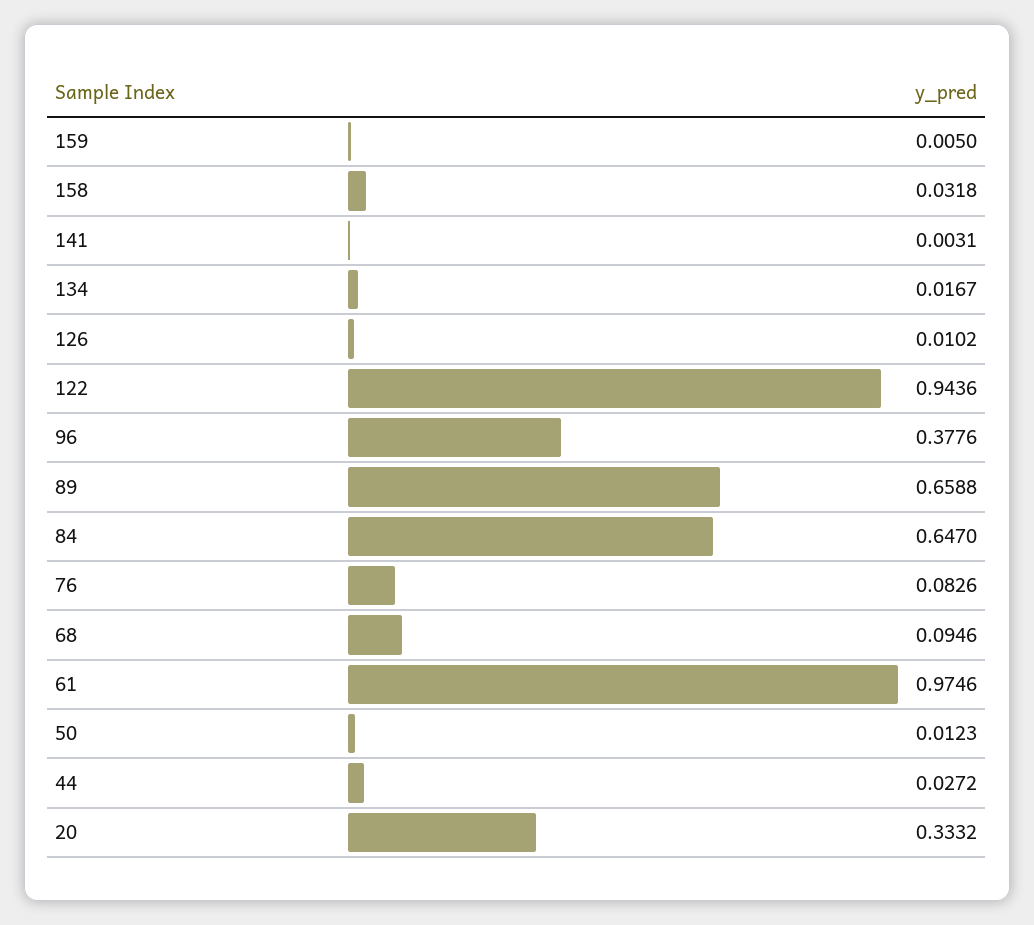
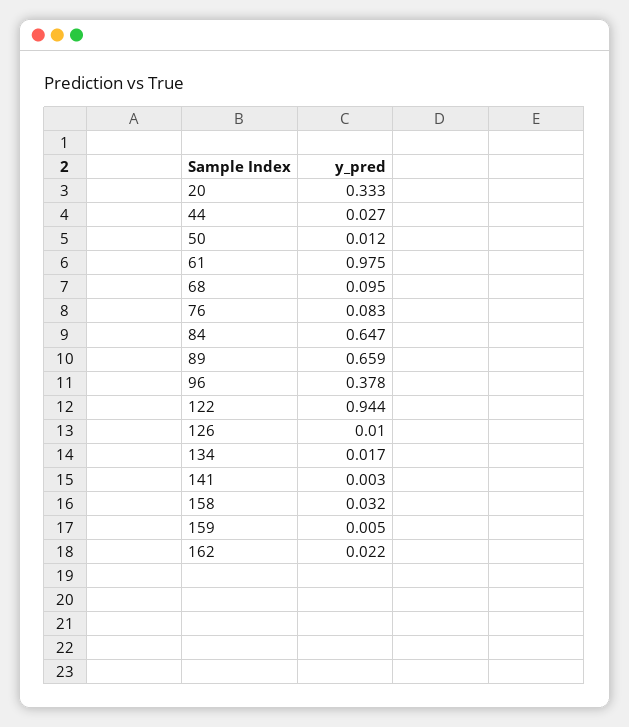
  {
    "159": 0.005,
    "158": 0.0318,
    "141": 0.0031,
    "134": 0.0167,
    "126": 0.0102,
    "122": 0.9436,
    "96": 0.3776,
    "89": 0.6588,
    "84": 0.647,
    "76": 0.0826,
    "68": 0.0946,
    "61": 0.9746,
    "50": 0.0123,
    "44": 0.0272,
-   "20": 0.3332
+   "20": 0.3332,
+   "162": 0.022
  }

